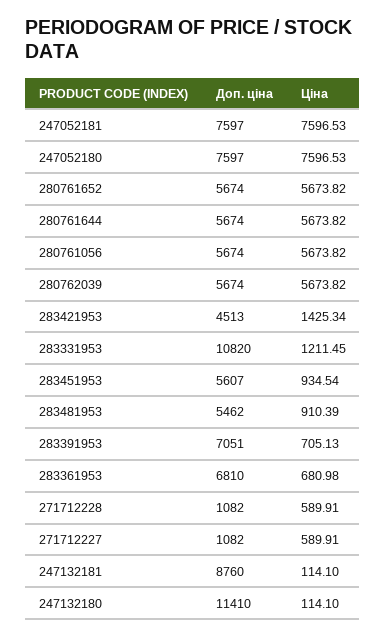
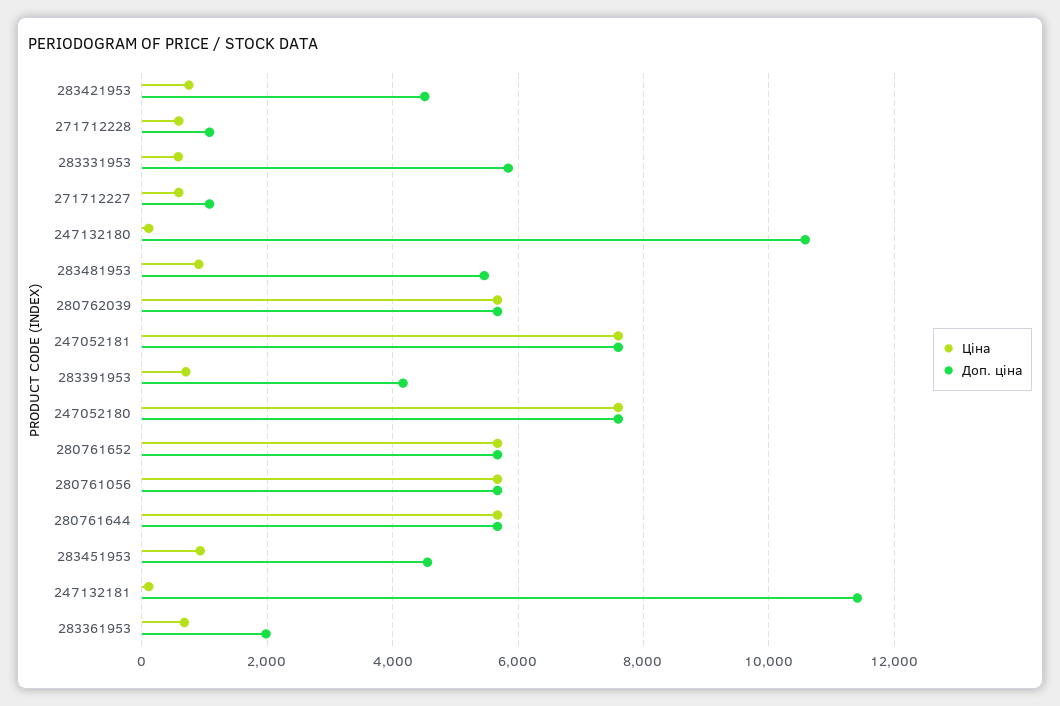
  {
    "Доп. ціна": {
      "247052181": 7597,
      "247052180": 7597,
      "280761652": 5674,
      "280761644": 5674,
      "280761056": 5674,
      "280762039": 5674,
      "283421953": 4513,
-     "283331953": 10820,
+     "283331953": 5800,
-     "283451953": 5607,
+     "283451953": 4600,
      "283481953": 5462,
-     "283391953": 7051,
+     "283391953": 4200,
-     "283361953": 6810,
+     "283361953": 2000,
      "271712228": 1082,
      "271712227": 1082,
-     "247132181": 8760,
+     "247132181": 11400,
-     "247132180": 11410
+     "247132180": 10600
    },
    "Ціна": {
      "247052181": 7596.53,
      "247052180": 7596.53,
      "280761652": 5673.82,
      "280761644": 5673.82,
      "280761056": 5673.82,
      "280762039": 5673.82,
-     "283421953": 1425.34,
+     "283421953": 800,
-     "283331953": 1211.45,
+     "283331953": 600,
      "283451953": 934.54,
      "283481953": 910.39,
      "283391953": 705.13,
      "283361953": 680.98,
      "271712228": 589.91,
      "271712227": 589.91,
      "247132181": 114.1,
      "247132180": 114.1
    }
  }

